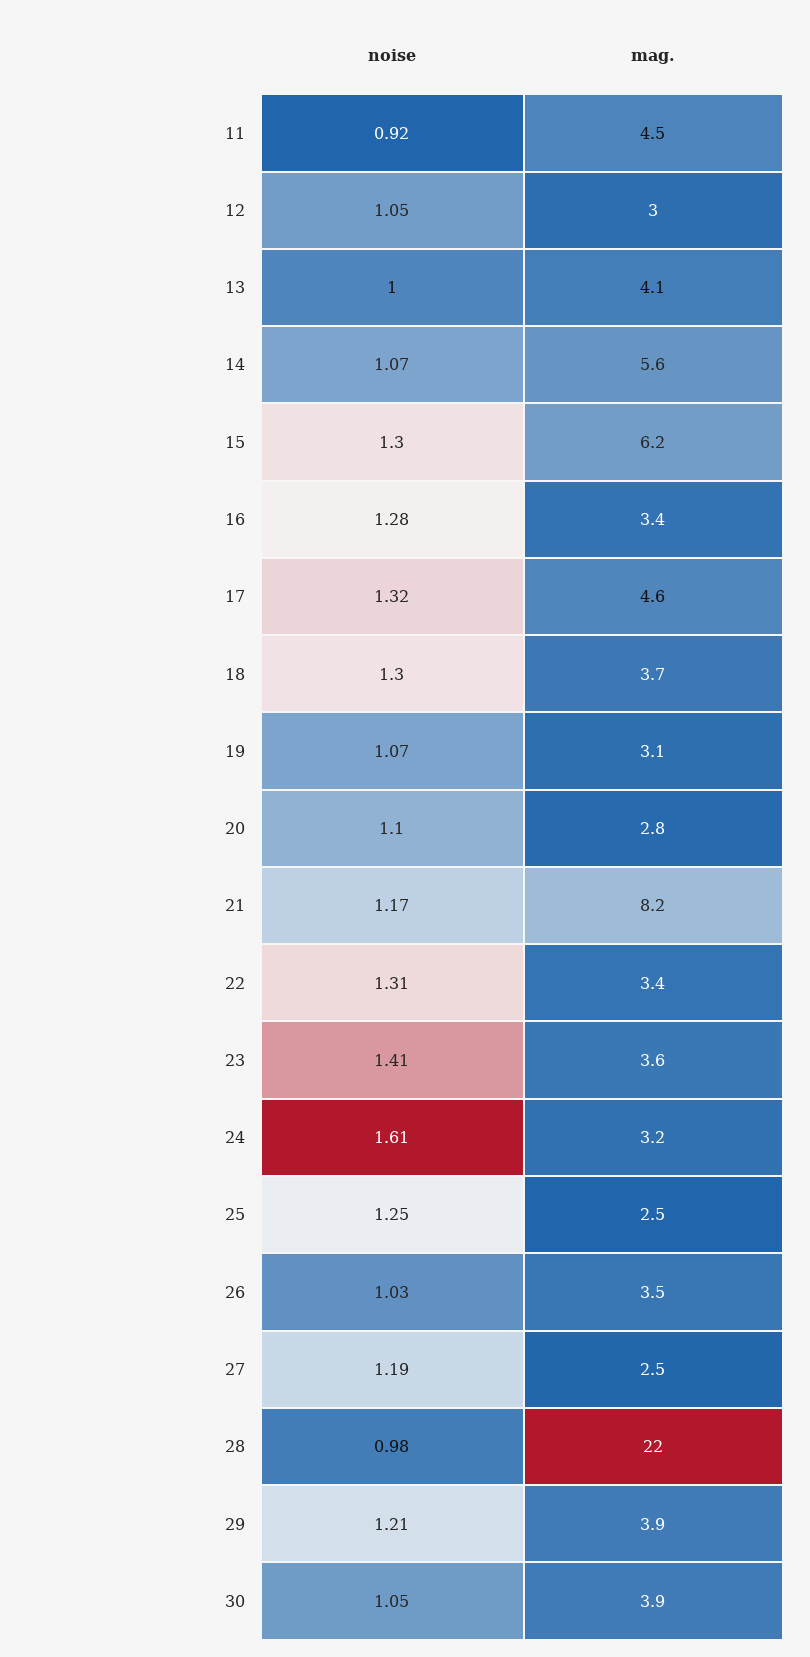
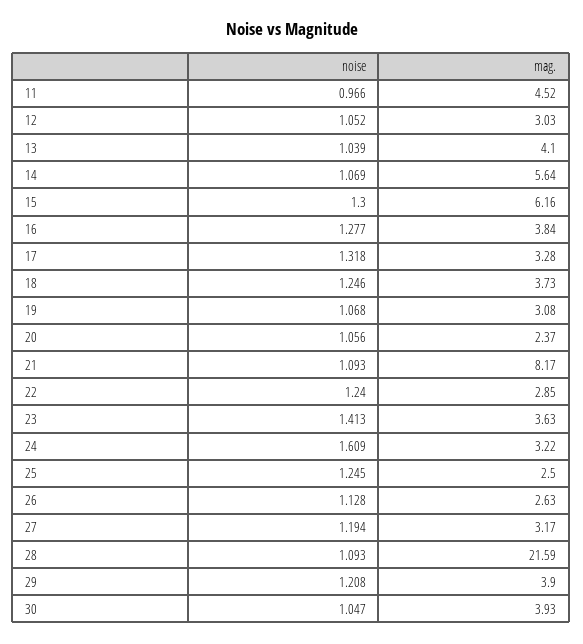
  {
    "noise": {
-     "11": 0.92,
+     "11": 0.966,
      "12": 1.052,
-     "13": 1,
+     "13": 1.039,
      "14": 1.069,
      "15": 1.3,
      "16": 1.277,
      "17": 1.318,
-     "18": 1.3,
+     "18": 1.246,
      "19": 1.068,
-     "20": 1.1,
+     "20": 1.056,
-     "21": 1.17,
+     "21": 1.093,
-     "22": 1.31,
+     "22": 1.24,
      "23": 1.413,
      "24": 1.609,
      "25": 1.245,
-     "26": 1.03,
+     "26": 1.128,
      "27": 1.194,
-     "28": 0.98,
+     "28": 1.093,
      "29": 1.208,
      "30": 1.047
    },
    "mag.": {
      "11": 4.52,
      "12": 3.03,
      "13": 4.1,
      "14": 5.64,
      "15": 6.16,
-     "16": 3.4,
+     "16": 3.84,
-     "17": 4.6,
+     "17": 3.28,
      "18": 3.73,
      "19": 3.08,
-     "20": 2.8,
+     "20": 2.37,
      "21": 8.17,
-     "22": 3.4,
+     "22": 2.85,
      "23": 3.63,
      "24": 3.22,
      "25": 2.5,
-     "26": 3.5,
+     "26": 2.63,
-     "27": 2.5,
+     "27": 3.17,
-     "28": 22,
+     "28": 21.59,
      "29": 3.9,
      "30": 3.93
    }
  }

